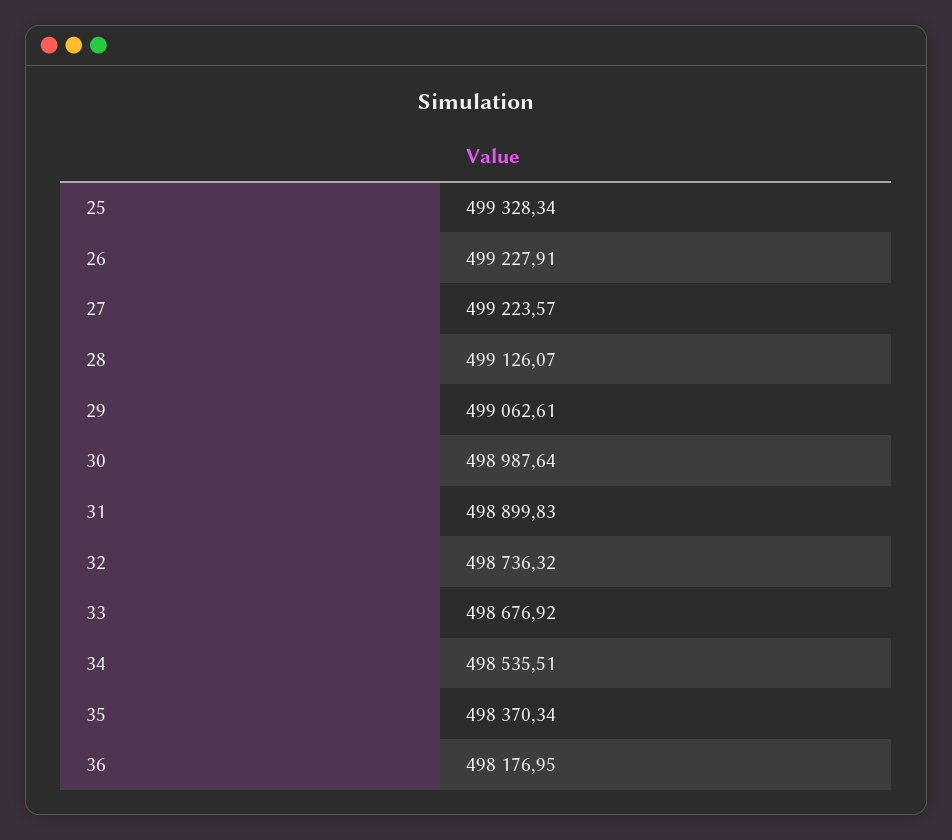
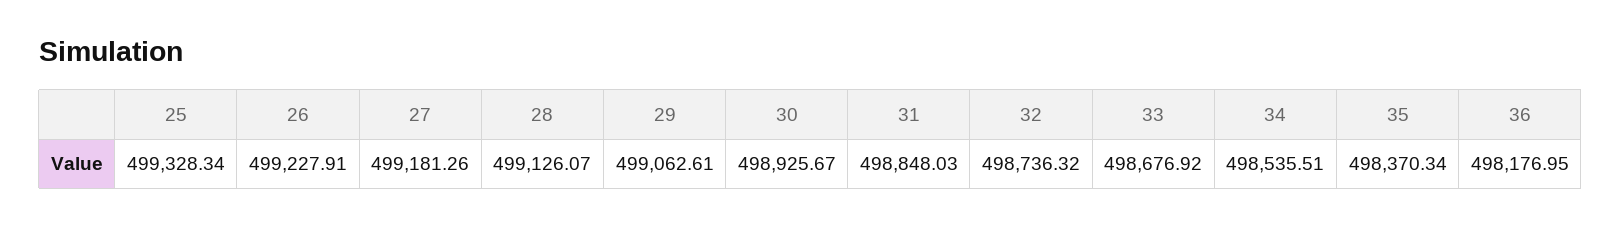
  {
    "25": 499328.34,
    "26": 499227.91,
-   "27": 499223.57,
+   "27": 499181.26,
    "28": 499126.07,
    "29": 499062.61,
-   "30": 498987.64,
+   "30": 498925.67,
-   "31": 498899.83,
+   "31": 498848.03,
    "32": 498736.32,
    "33": 498676.92,
    "34": 498535.51,
    "35": 498370.34,
    "36": 498176.95
  }

